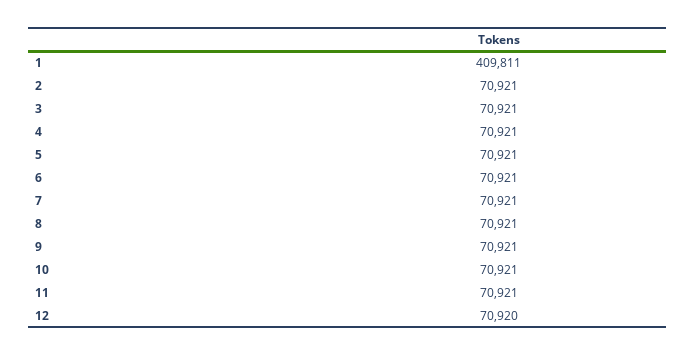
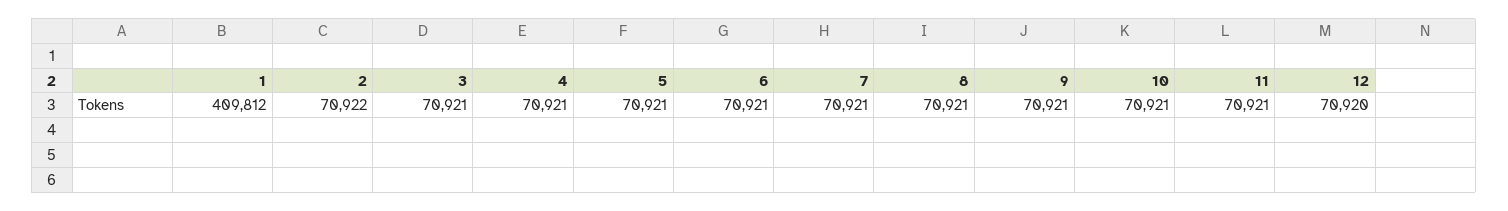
  {
-   "1": 409811,
+   "1": 409812,
-   "2": 70921,
+   "2": 70922,
    "3": 70921,
    "4": 70921,
    "5": 70921,
    "6": 70921,
    "7": 70921,
    "8": 70921,
    "9": 70921,
    "10": 70921,
    "11": 70921,
    "12": 70920
  }

